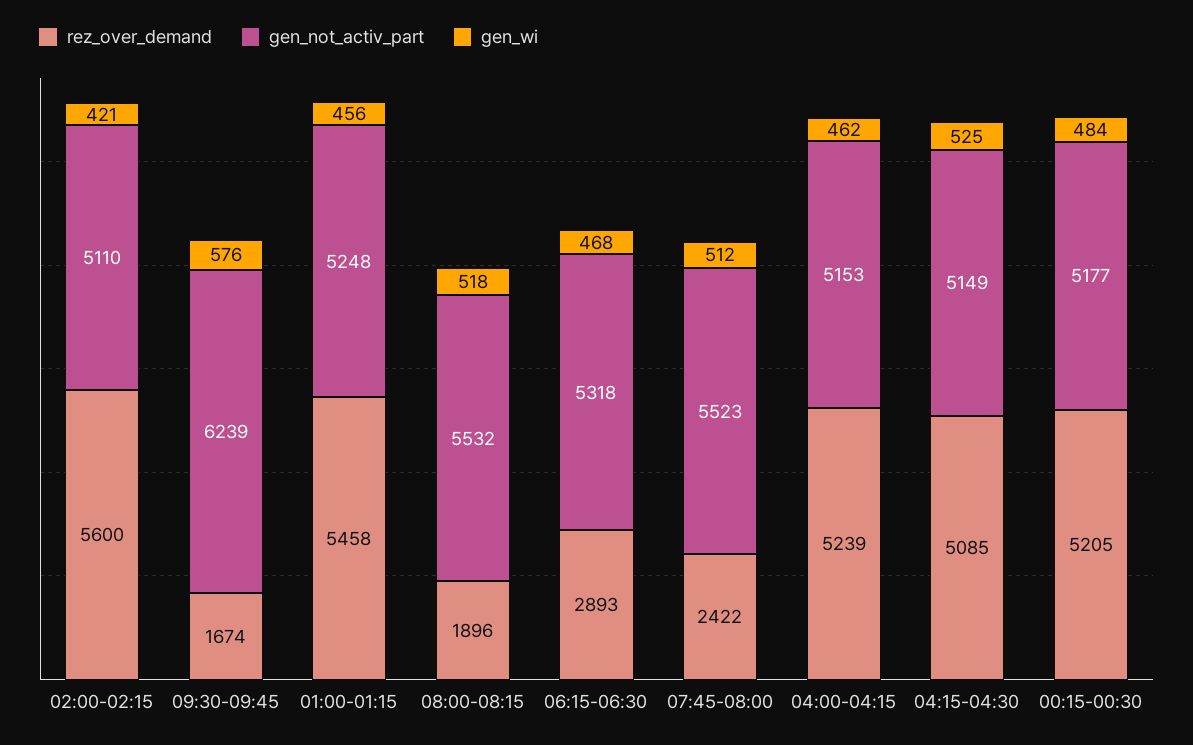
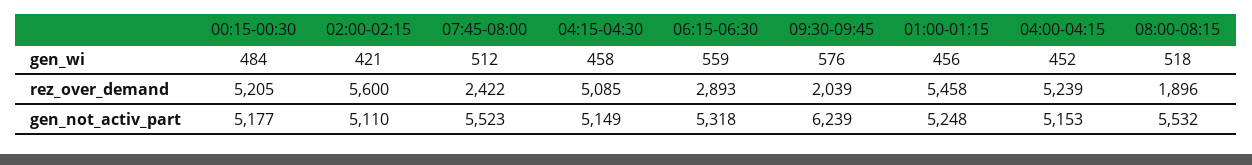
  {
    "rez_over_demand": {
      "02:00-02:15": 5600,
-     "09:30-09:45": 1674,
+     "09:30-09:45": 2039,
      "01:00-01:15": 5458,
      "08:00-08:15": 1896,
      "06:15-06:30": 2893,
      "07:45-08:00": 2422,
      "04:00-04:15": 5239,
      "04:15-04:30": 5085,
      "00:15-00:30": 5205
    },
    "gen_not_activ_part": {
      "02:00-02:15": 5110,
      "09:30-09:45": 6239,
      "01:00-01:15": 5248,
      "08:00-08:15": 5532,
      "06:15-06:30": 5318,
      "07:45-08:00": 5523,
      "04:00-04:15": 5153,
      "04:15-04:30": 5149,
      "00:15-00:30": 5177
    },
    "gen_wi": {
      "02:00-02:15": 421,
      "09:30-09:45": 576,
      "01:00-01:15": 456,
      "08:00-08:15": 518,
-     "06:15-06:30": 468,
+     "06:15-06:30": 559,
      "07:45-08:00": 512,
-     "04:00-04:15": 462,
+     "04:00-04:15": 452,
-     "04:15-04:30": 525,
+     "04:15-04:30": 458,
      "00:15-00:30": 484
    }
  }

